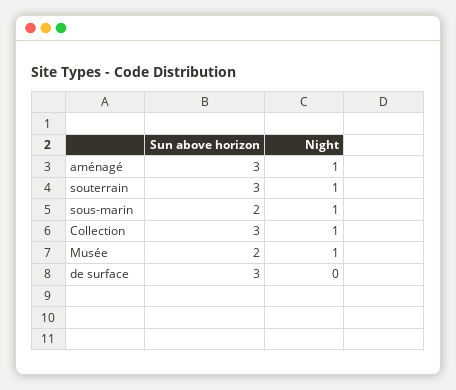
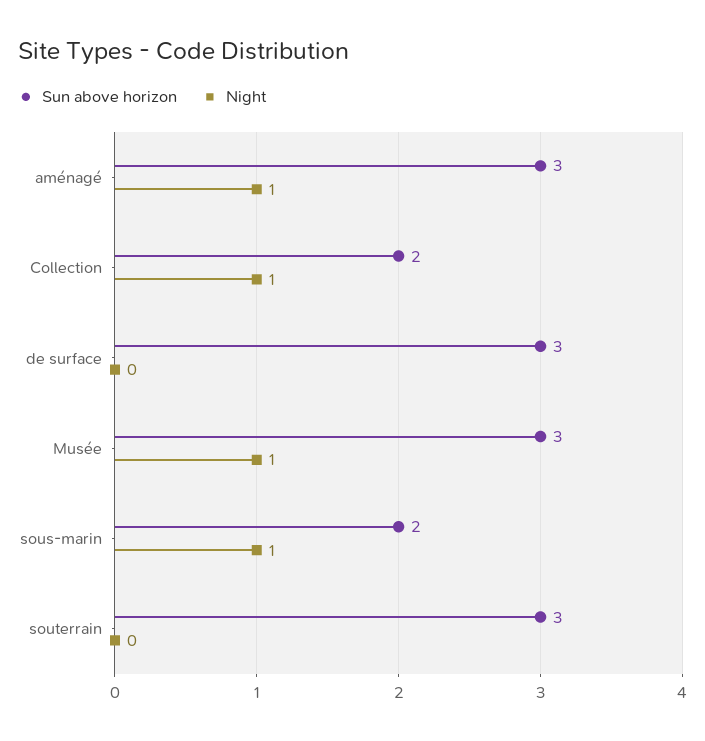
  {
    "Sun above horizon": {
      "aménagé": 3,
      "souterrain": 3,
      "sous-marin": 2,
-     "Collection": 3,
+     "Collection": 2,
-     "Musée": 2,
+     "Musée": 3,
      "de surface": 3
    },
    "Night": {
      "aménagé": 1,
-     "souterrain": 1,
+     "souterrain": 0,
      "sous-marin": 1,
      "Collection": 1,
      "Musée": 1,
      "de surface": 0
    }
  }

